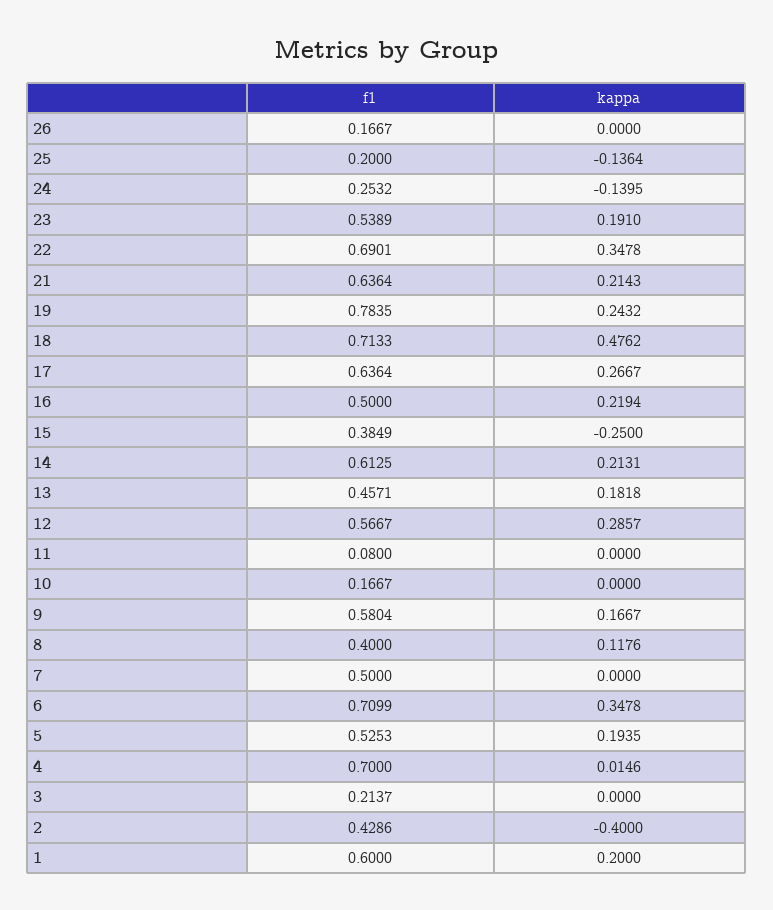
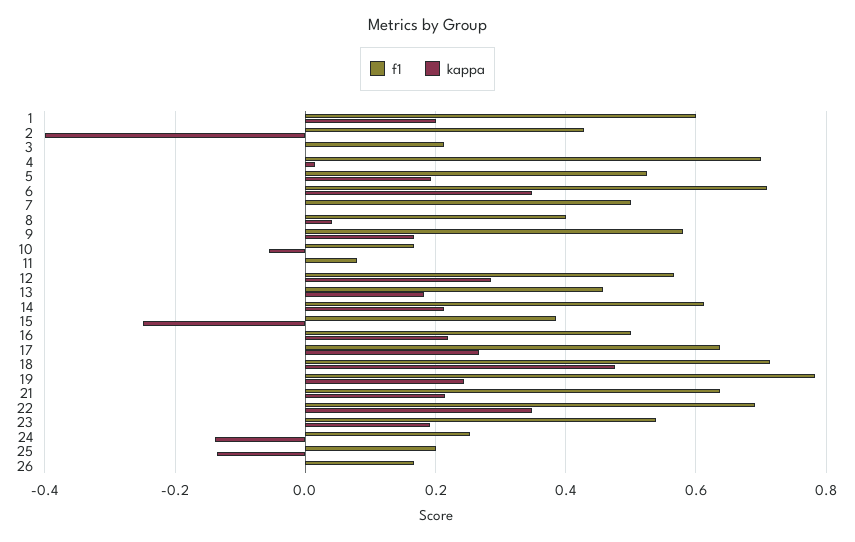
  {
    "f1": {
      "26": 0.1667,
      "25": 0.2,
      "24": 0.2532,
      "23": 0.5389,
      "22": 0.6901,
      "21": 0.6364,
      "19": 0.7835,
      "18": 0.7133,
      "17": 0.6364,
      "16": 0.5,
      "15": 0.3849,
      "14": 0.6125,
      "13": 0.4571,
      "12": 0.5667,
      "11": 0.08,
      "10": 0.1667,
      "9": 0.5804,
      "8": 0.4,
      "7": 0.5,
      "6": 0.7099,
      "5": 0.5253,
      "4": 0.7,
      "3": 0.2137,
      "2": 0.4286,
      "1": 0.6
    },
    "kappa": {
      "26": 0,
      "25": -0.1364,
      "24": -0.1395,
      "23": 0.191,
      "22": 0.3478,
      "21": 0.2143,
      "19": 0.2432,
      "18": 0.4762,
      "17": 0.2667,
      "16": 0.2194,
      "15": -0.25,
      "14": 0.2131,
      "13": 0.1818,
      "12": 0.2857,
      "11": 0,
-     "10": 0,
+     "10": -0.06,
      "9": 0.1667,
-     "8": 0.1176,
+     "8": 0.04,
      "7": 0,
      "6": 0.3478,
      "5": 0.1935,
      "4": 0.0146,
      "3": 0,
      "2": -0.4,
      "1": 0.2
    }
  }

